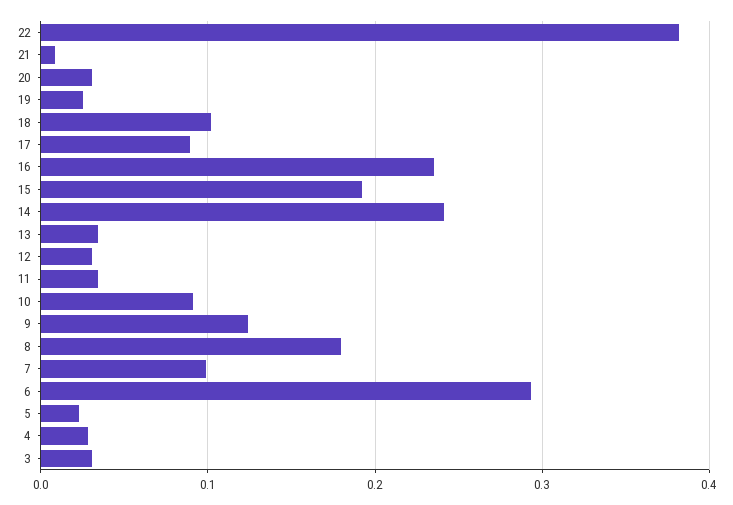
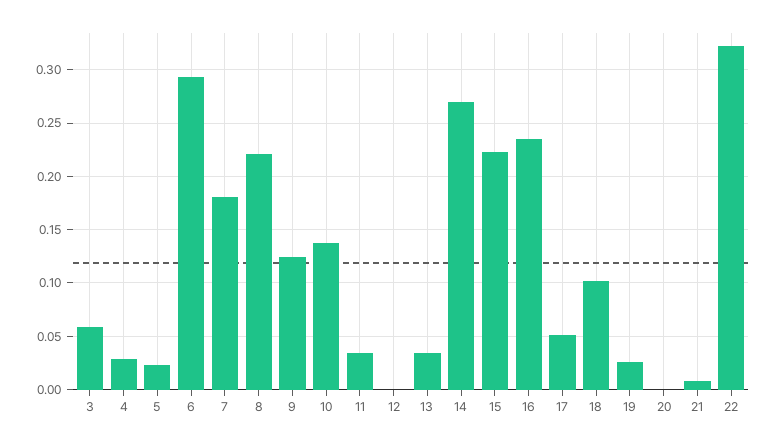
  {
-   "22": 0.38,
+   "22": 0.32,
    "21": 0.01,
-   "20": 0.03,
+   "20": 0,
    "19": 0.03,
    "18": 0.1,
-   "17": 0.09,
+   "17": 0.05,
    "16": 0.24,
-   "15": 0.19,
+   "15": 0.22,
-   "14": 0.24,
+   "14": 0.27,
    "13": 0.03,
-   "12": 0.03,
+   "12": 0,
    "11": 0.03,
-   "10": 0.09,
+   "10": 0.14,
    "9": 0.12,
-   "8": 0.18,
+   "8": 0.22,
-   "7": 0.1,
+   "7": 0.18,
    "6": 0.29,
    "5": 0.02,
    "4": 0.03,
-   "3": 0.03
+   "3": 0.06
  }

